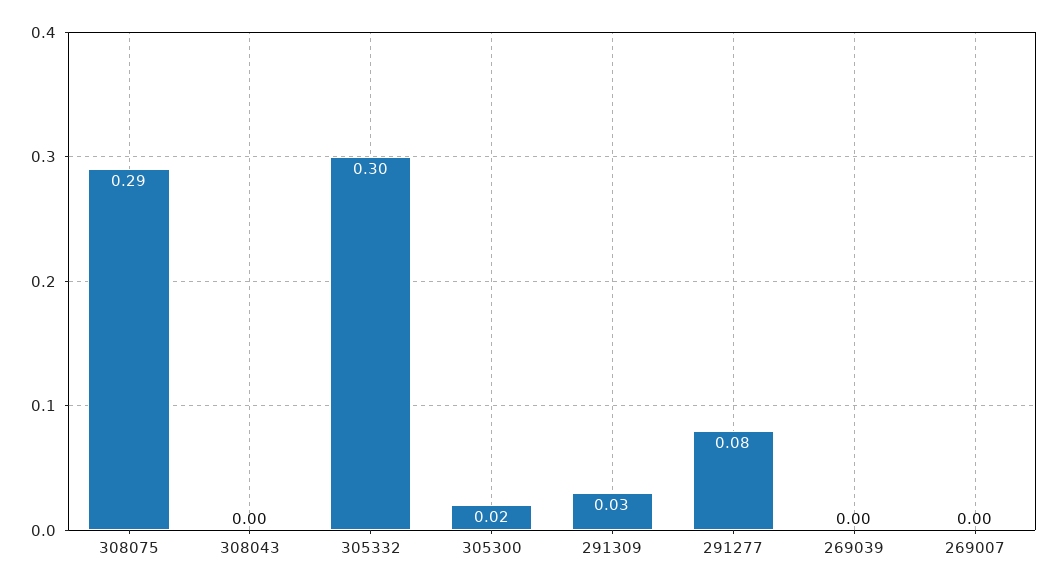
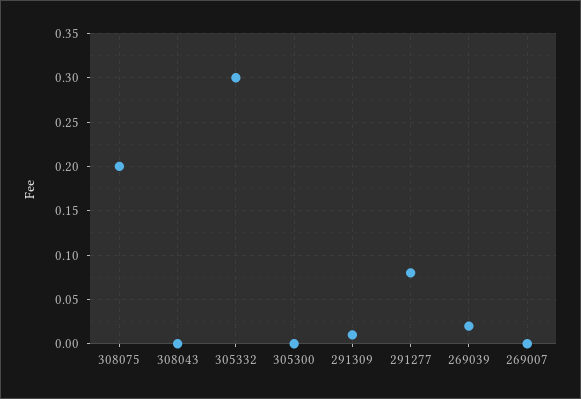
  {
-   "308075": 0.29,
+   "308075": 0.2,
    "308043": 0,
    "305332": 0.3,
-   "305300": 0.02,
+   "305300": 0,
-   "291309": 0.03,
+   "291309": 0.01,
    "291277": 0.08,
-   "269039": 0,
+   "269039": 0.02,
    "269007": 0
  }

